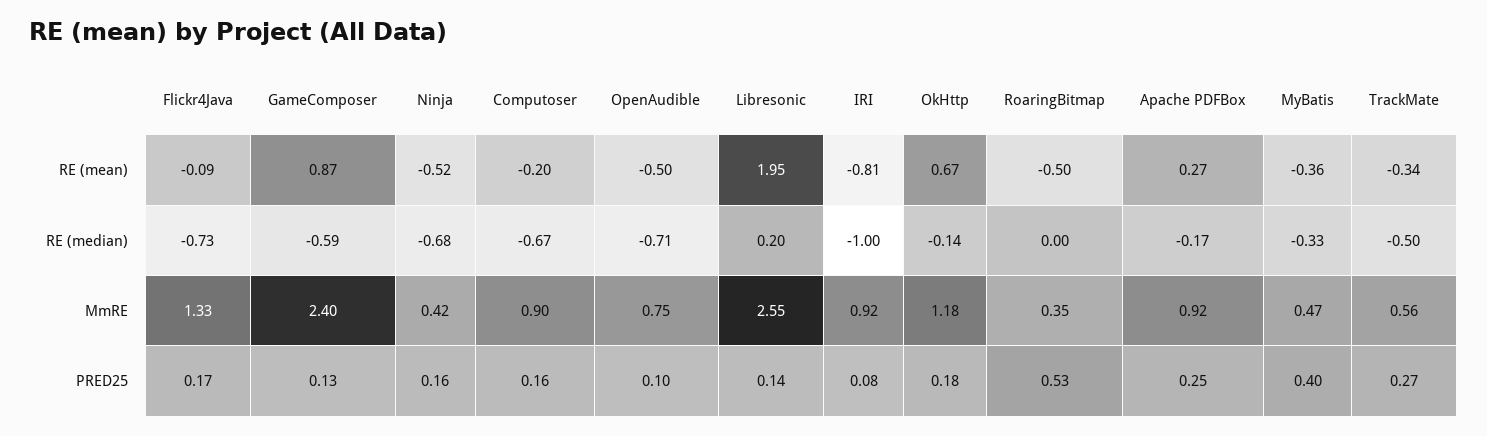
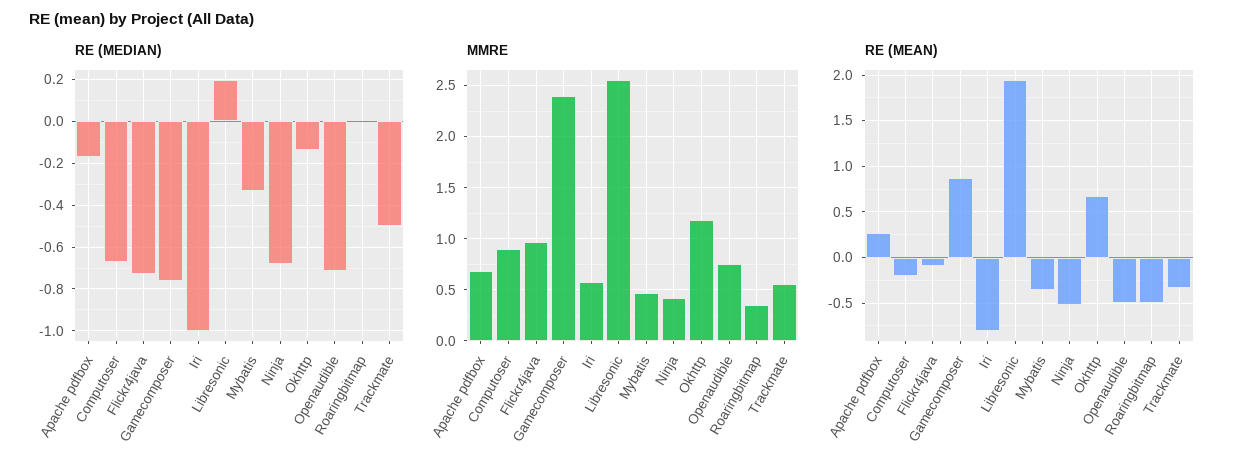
  {
    "RE (mean)": {
      "Flickr4Java": -0.09,
      "GameComposer": 0.87,
      "Ninja": -0.52,
      "Computoser": -0.2,
      "OpenAudible": -0.5,
      "Libresonic": 1.95,
      "IRI": -0.81,
      "OkHttp": 0.67,
      "RoaringBitmap": -0.5,
      "Apache PDFBox": 0.27,
      "MyBatis": -0.36,
      "TrackMate": -0.34
    },
    "RE (median)": {
      "Flickr4Java": -0.73,
-     "GameComposer": -0.59,
+     "GameComposer": -0.75,
      "Ninja": -0.68,
      "Computoser": -0.67,
      "OpenAudible": -0.71,
      "Libresonic": 0.2,
      "IRI": -1,
      "OkHttp": -0.14,
      "RoaringBitmap": 0,
      "Apache PDFBox": -0.17,
      "MyBatis": -0.33,
      "TrackMate": -0.5
    },
    "MmRE": {
-     "Flickr4Java": 1.33,
+     "Flickr4Java": 1,
      "GameComposer": 2.4,
      "Ninja": 0.42,
      "Computoser": 0.9,
      "OpenAudible": 0.75,
      "Libresonic": 2.55,
-     "IRI": 0.92,
+     "IRI": 0.6,
      "OkHttp": 1.18,
      "RoaringBitmap": 0.35,
-     "Apache PDFBox": 0.92,
+     "Apache PDFBox": 0.7,
      "MyBatis": 0.47,
      "TrackMate": 0.56
-   },
+   }
-   "PRED25": {
-     "Flickr4Java": 0.17,
-     "GameComposer": 0.13,
-     "Ninja": 0.16,
-     "Computoser": 0.16,
-     "OpenAudible": 0.1,
-     "Libresonic": 0.14,
-     "IRI": 0.08,
-     "OkHttp": 0.18,
-     "RoaringBitmap": 0.53,
-     "Apache PDFBox": 0.25,
-     "MyBatis": 0.4,
-     "TrackMate": 0.27
-   }
  }

